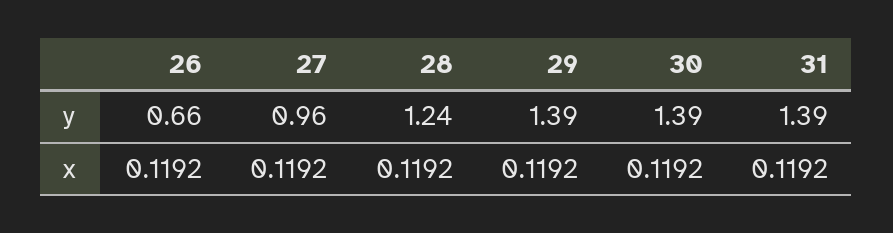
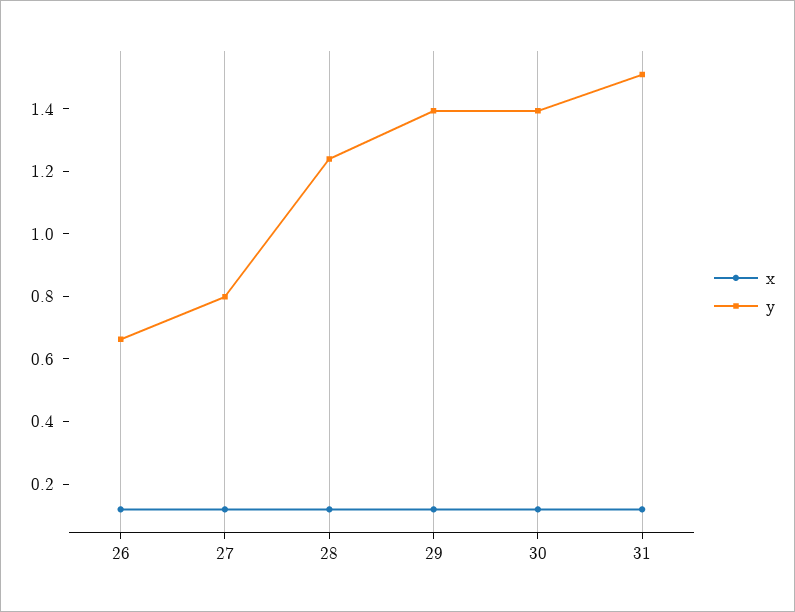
  {
    "y": {
      "26": 0.66,
-     "27": 0.96,
+     "27": 0.8,
      "28": 1.24,
      "29": 1.39,
      "30": 1.39,
-     "31": 1.39
+     "31": 1.5
    },
    "x": {
      "26": 0.1192,
      "27": 0.1192,
      "28": 0.1192,
      "29": 0.1192,
      "30": 0.1192,
      "31": 0.1192
    }
  }

